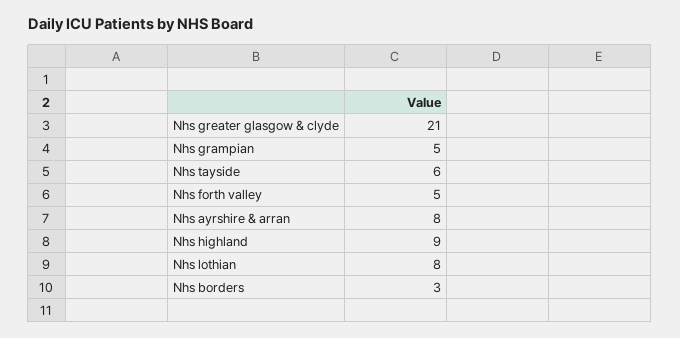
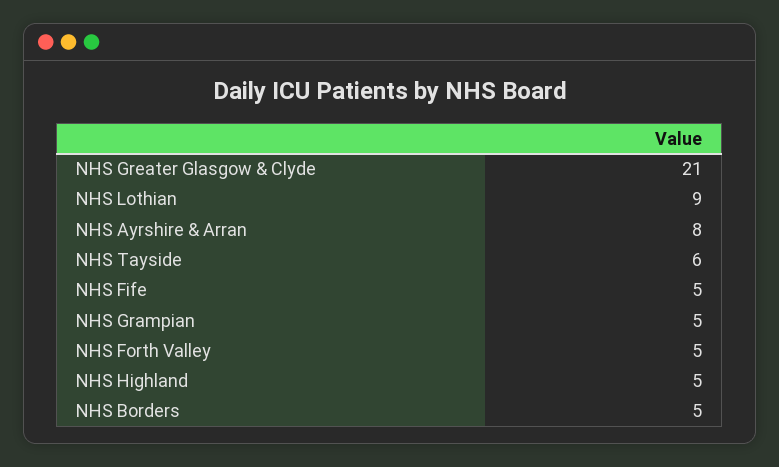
  {
    "Nhs greater glasgow & clyde": 21,
    "Nhs grampian": 5,
    "Nhs tayside": 6,
    "Nhs forth valley": 5,
    "Nhs ayrshire & arran": 8,
-   "Nhs highland": 9,
+   "Nhs highland": 5,
-   "Nhs lothian": 8,
+   "Nhs lothian": 9,
-   "Nhs borders": 3
+   "Nhs borders": 5,
+   "NHS Fife": 5
  }

